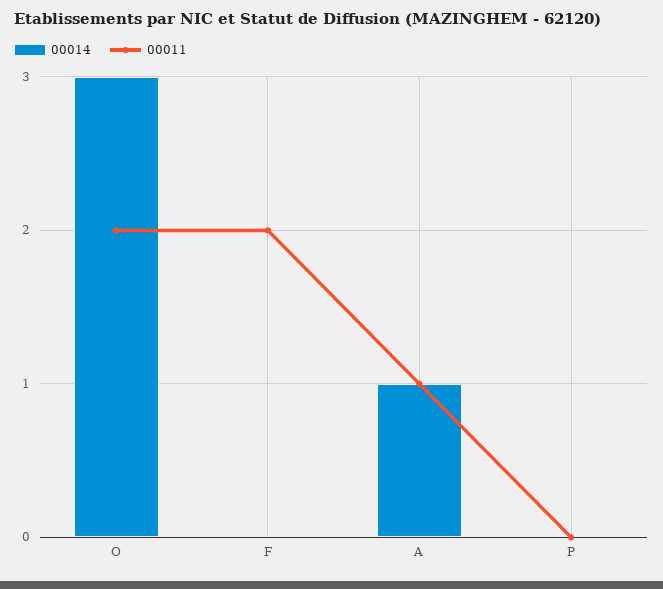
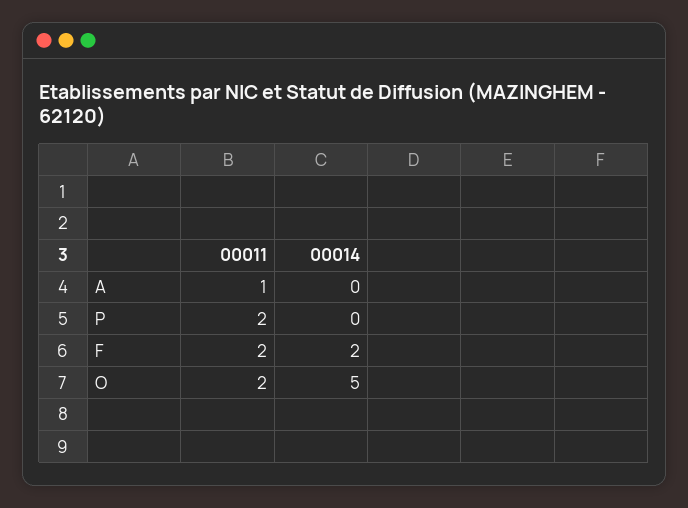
  {
    "00014": {
-     "O": 3,
+     "O": 5,
-     "F": 0,
+     "F": 2,
-     "A": 1,
+     "A": 0,
      "P": 0
    },
    "00011": {
      "O": 2,
      "F": 2,
      "A": 1,
-     "P": 0
+     "P": 2
    }
  }

